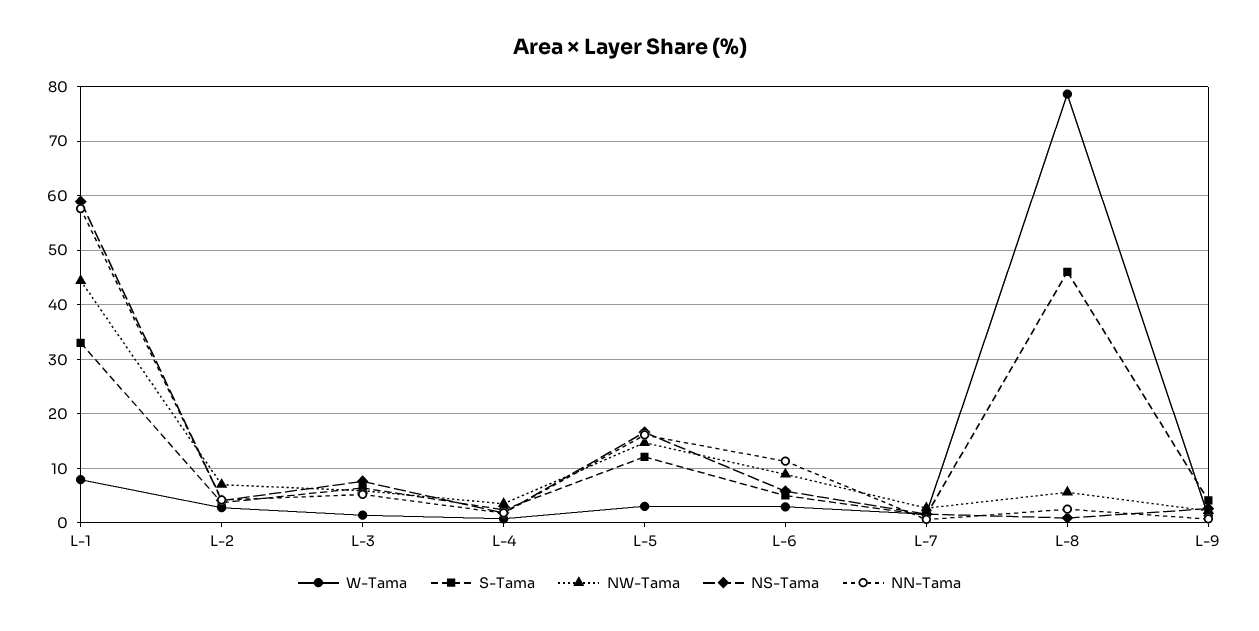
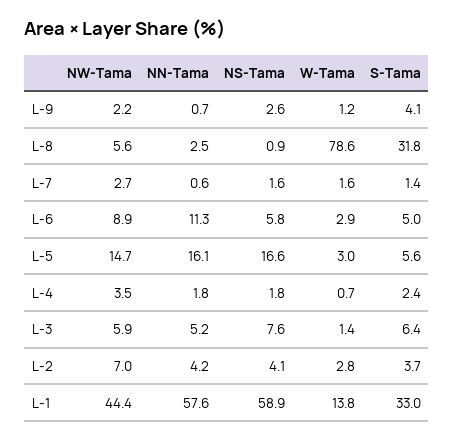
  {
    "W-Tama": {
-     "L-1": 8,
+     "L-1": 13.8,
      "L-2": 2.8,
      "L-3": 1.4,
      "L-4": 0.7,
      "L-5": 3,
      "L-6": 2.9,
      "L-7": 1.6,
      "L-8": 78.6,
      "L-9": 1.2
    },
    "S-Tama": {
      "L-1": 33,
      "L-2": 3.7,
      "L-3": 6.4,
      "L-4": 2.4,
-     "L-5": 12,
+     "L-5": 5.6,
      "L-6": 5,
      "L-7": 1.4,
-     "L-8": 46,
+     "L-8": 31.8,
      "L-9": 4.1
    },
    "NW-Tama": {
      "L-1": 44.4,
      "L-2": 7,
      "L-3": 5.9,
      "L-4": 3.5,
      "L-5": 14.7,
      "L-6": 8.9,
      "L-7": 2.7,
      "L-8": 5.6,
      "L-9": 2.2
    },
    "NS-Tama": {
      "L-1": 58.9,
      "L-2": 4.1,
      "L-3": 7.6,
      "L-4": 1.8,
      "L-5": 16.6,
      "L-6": 5.8,
      "L-7": 1.6,
      "L-8": 0.9,
      "L-9": 2.6
    },
    "NN-Tama": {
      "L-1": 57.6,
      "L-2": 4.2,
      "L-3": 5.2,
      "L-4": 1.8,
      "L-5": 16.1,
      "L-6": 11.3,
      "L-7": 0.6,
      "L-8": 2.5,
      "L-9": 0.7
    }
  }

